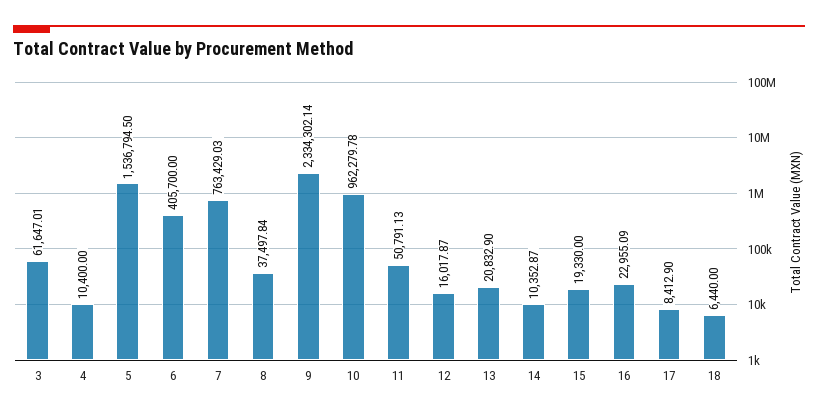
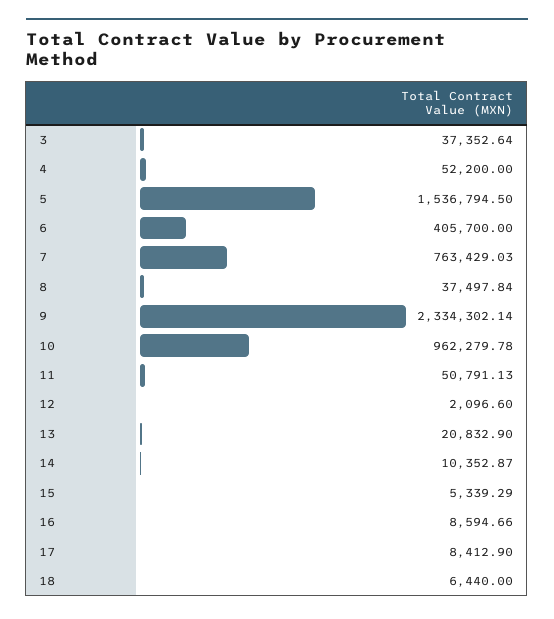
  {
-   "3": 61647.01,
+   "3": 37352.64,
-   "4": 10400,
+   "4": 52200,
    "5": 1536794.5,
    "6": 405700,
    "7": 763429.03,
    "8": 37497.84,
    "9": 2334302.14,
    "10": 962279.78,
    "11": 50791.13,
-   "12": 16017.87,
+   "12": 2096.6,
    "13": 20832.9,
    "14": 10352.87,
-   "15": 19330,
+   "15": 5339.29,
-   "16": 22955.09,
+   "16": 8594.66,
    "17": 8412.9,
    "18": 6440
  }

